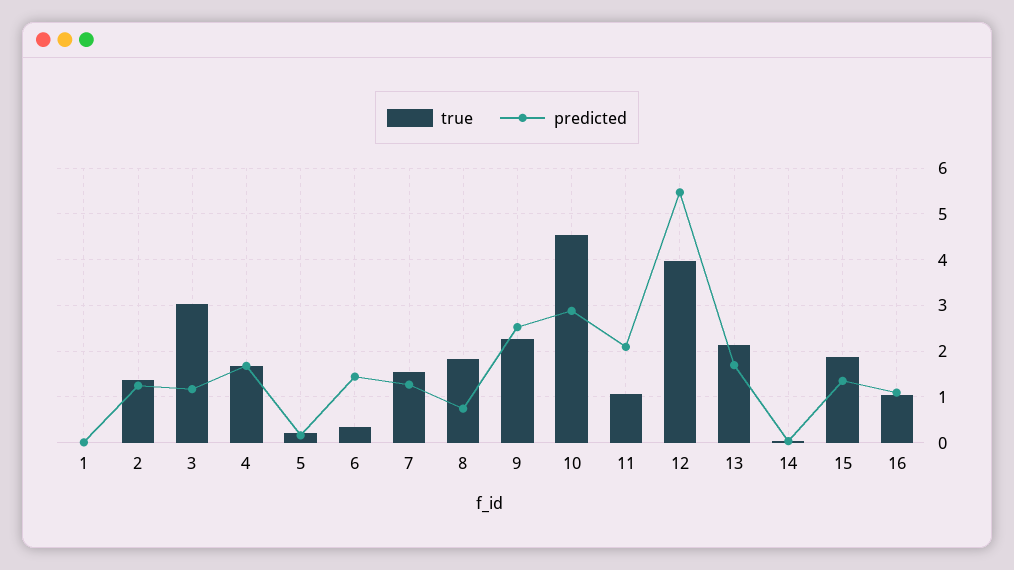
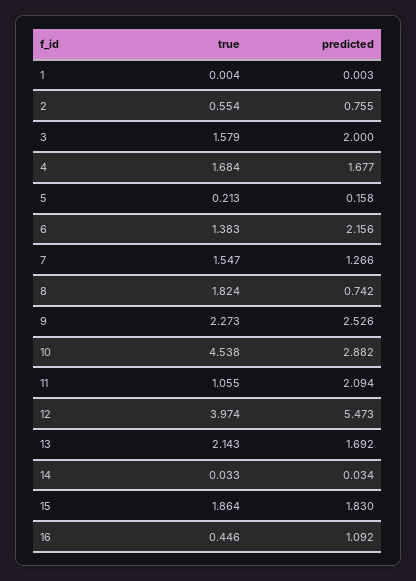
  {
    "true": {
      "1": 0.004,
-     "2": 1.4,
+     "2": 0.554,
-     "3": 3,
+     "3": 1.579,
      "4": 1.684,
      "5": 0.213,
-     "6": 0.4,
+     "6": 1.383,
      "7": 1.547,
      "8": 1.824,
      "9": 2.273,
      "10": 4.538,
      "11": 1.055,
      "12": 3.974,
      "13": 2.143,
      "14": 0.033,
      "15": 1.864,
-     "16": 1
+     "16": 0.446
    },
    "predicted": {
      "1": 0.003,
-     "2": 1.2,
+     "2": 0.755,
-     "3": 1.2,
+     "3": 2,
      "4": 1.677,
      "5": 0.158,
-     "6": 1.4,
+     "6": 2.156,
      "7": 1.266,
      "8": 0.742,
      "9": 2.526,
      "10": 2.882,
      "11": 2.094,
      "12": 5.473,
      "13": 1.692,
      "14": 0.034,
-     "15": 1.4,
+     "15": 1.83,
      "16": 1.092
    }
  }

